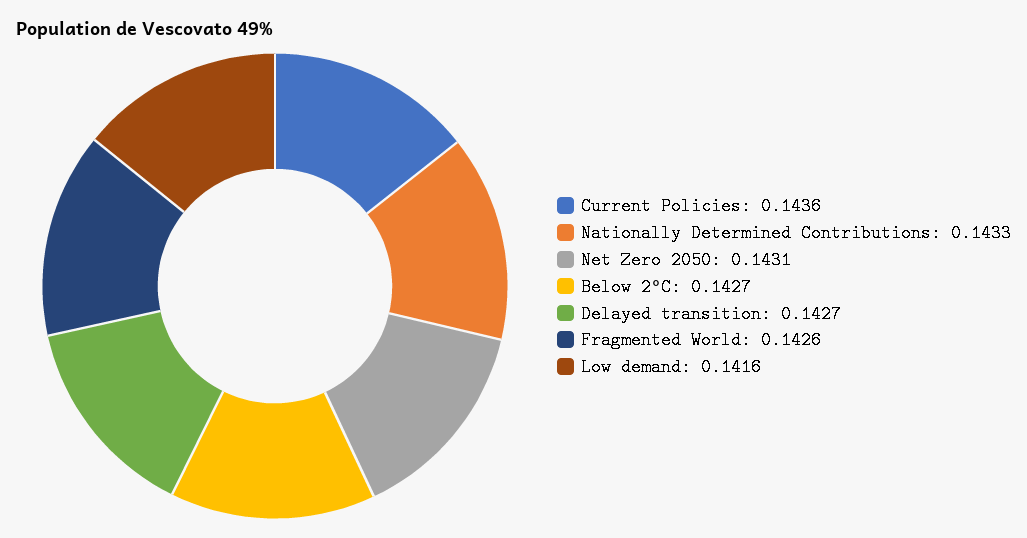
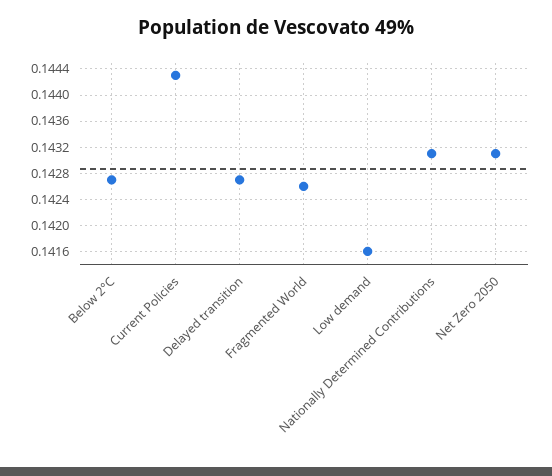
  {
-   "Current Policies": 0.1436,
+   "Current Policies": 0.1443,
-   "Nationally Determined Contributions": 0.1433,
+   "Nationally Determined Contributions": 0.1431,
    "Net Zero 2050": 0.1431,
    "Below 2°C": 0.1427,
    "Delayed transition": 0.1427,
    "Fragmented World": 0.1426,
    "Low demand": 0.1416
  }

